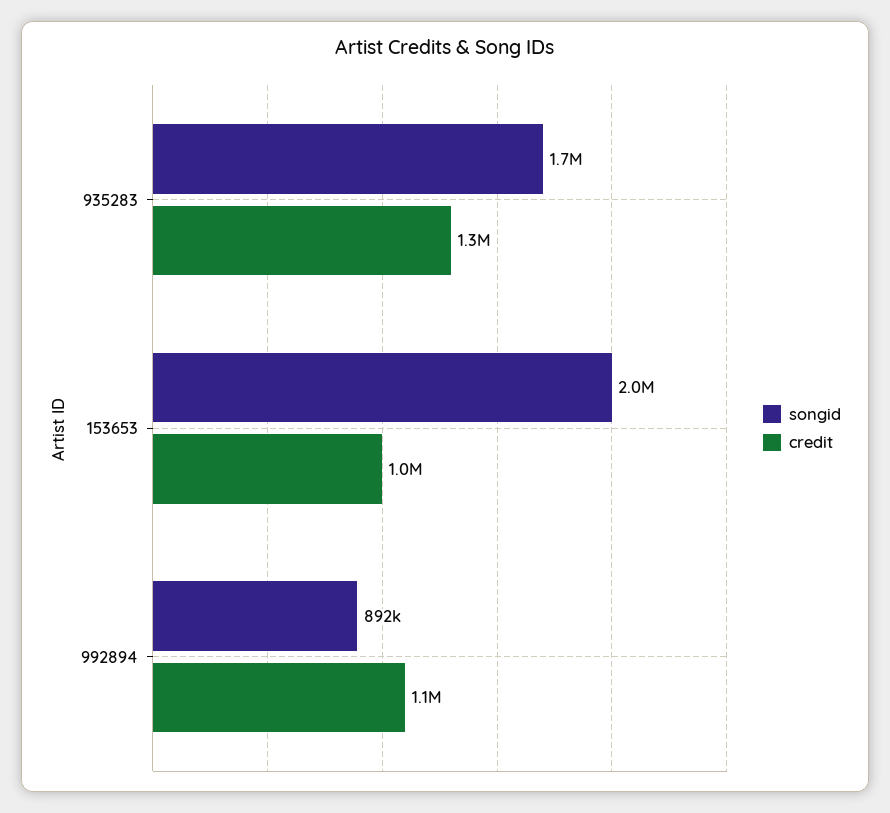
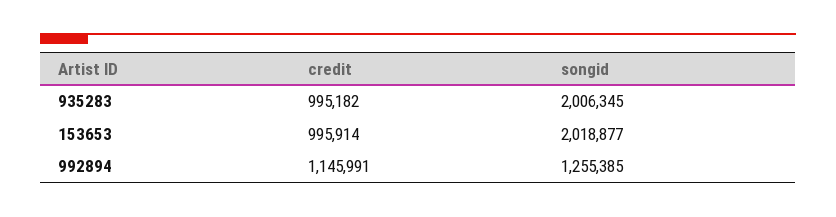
  {
    "songid": {
-     "935283": 1700000,
+     "935283": 2006345,
      "153653": 2018877,
-     "992894": 892000
+     "992894": 1255385
    },
    "credit": {
-     "935283": 1300000,
+     "935283": 995182,
      "153653": 995914,
      "992894": 1145991
    }
  }

